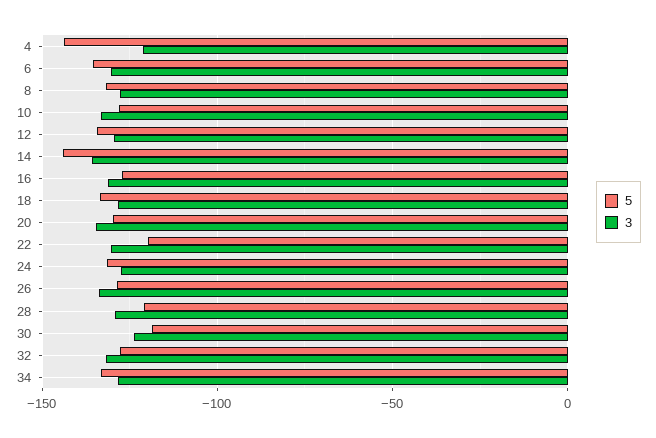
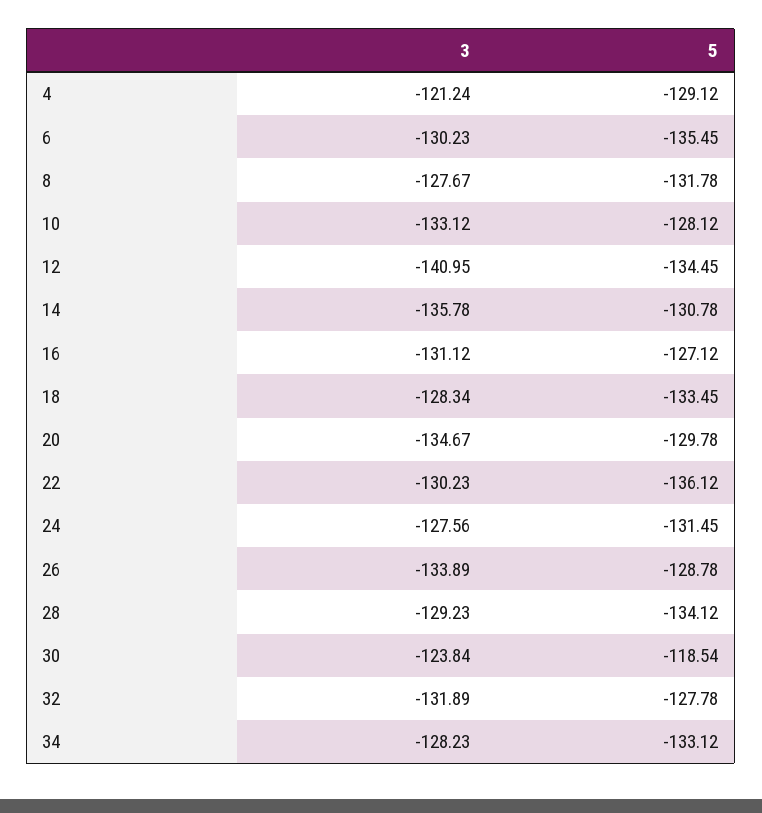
  {
    "5": {
-     "4": -145,
+     "4": -129.12,
      "6": -135.45,
      "8": -131.78,
      "10": -128.12,
      "12": -134.45,
-     "14": -145,
+     "14": -130.78,
      "16": -127.12,
      "18": -133.45,
      "20": -129.78,
-     "22": -120,
+     "22": -136.12,
      "24": -131.45,
      "26": -128.78,
-     "28": -120,
+     "28": -134.12,
      "30": -118.54,
      "32": -127.78,
      "34": -133.12
    },
    "3": {
      "4": -121.24,
      "6": -130.23,
      "8": -127.67,
      "10": -133.12,
-     "12": -130,
+     "12": -140.95,
      "14": -135.78,
      "16": -131.12,
      "18": -128.34,
      "20": -134.67,
      "22": -130.23,
      "24": -127.56,
      "26": -133.89,
      "28": -129.23,
      "30": -123.84,
      "32": -131.89,
      "34": -128.23
    }
  }

